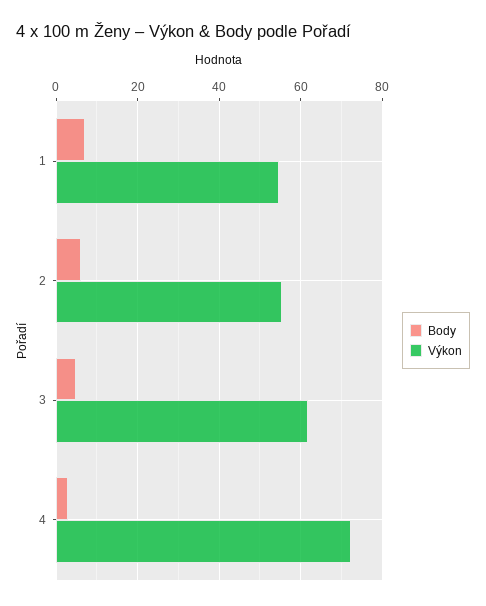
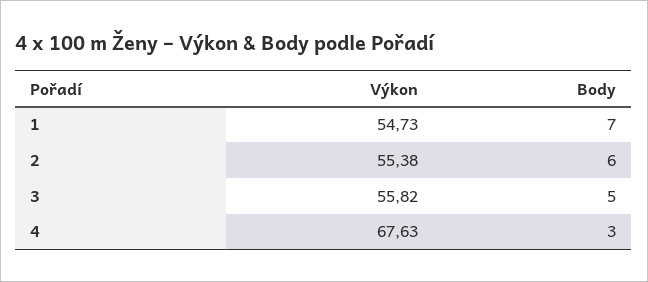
  {
    "Body": {
      "1": 7,
      "2": 6,
      "3": 5,
      "4": 3
    },
    "Výkon": {
      "1": 54.73,
      "2": 55.38,
-     "3": 62,
+     "3": 55.82,
-     "4": 72
+     "4": 67.63
    }
  }

